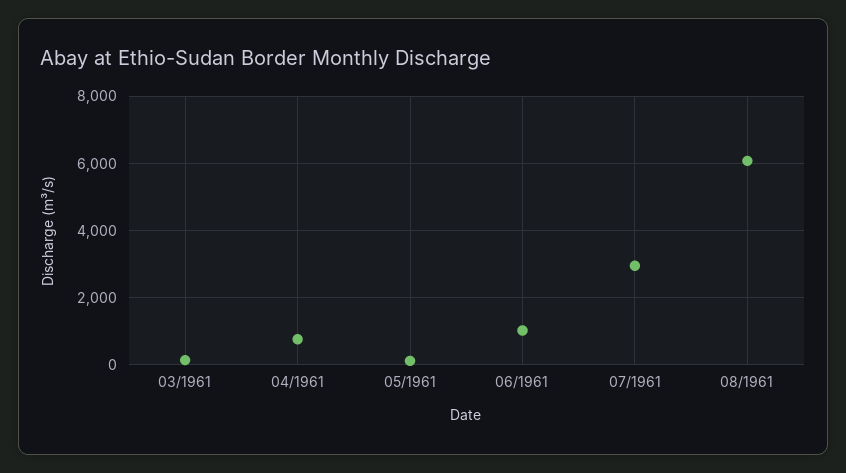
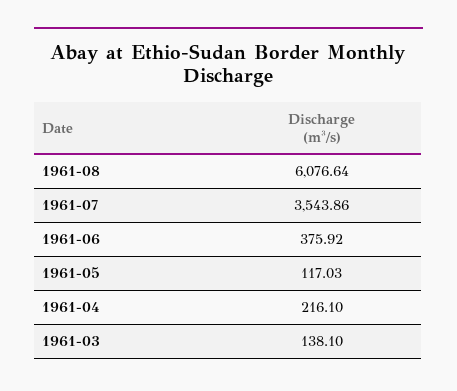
  {
    "03/1961": 138.1,
-   "04/1961": 800,
+   "04/1961": 216.1,
    "05/1961": 117.03,
-   "06/1961": 1000,
+   "06/1961": 375.92,
-   "07/1961": 3000,
+   "07/1961": 3543.86,
    "08/1961": 6076.64
  }

